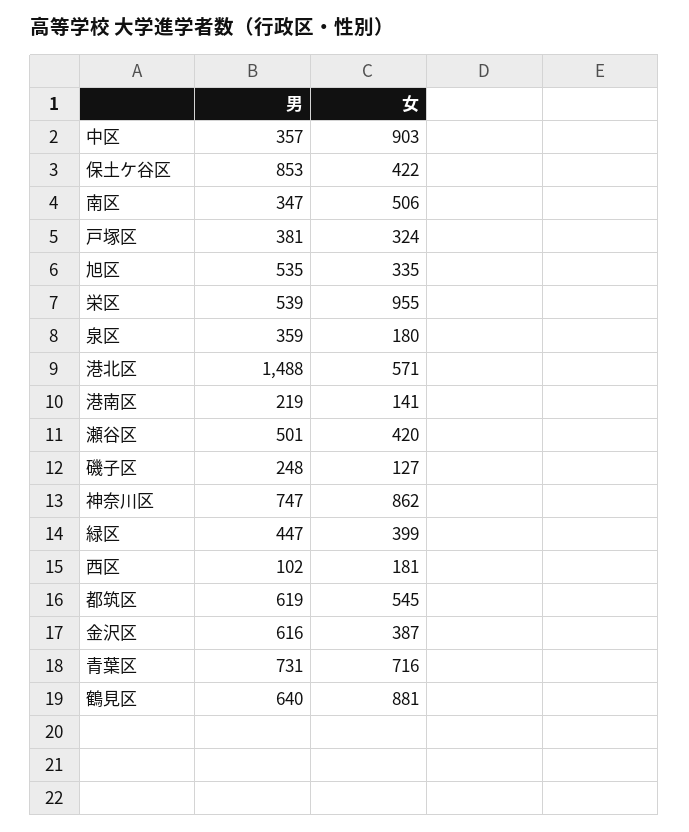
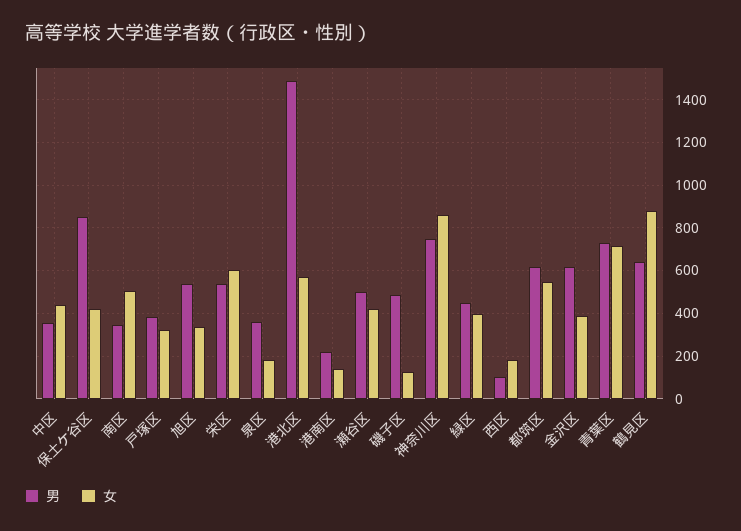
  {
    "男": {
      "中区": 357,
      "保土ケ谷区": 853,
      "南区": 347,
      "戸塚区": 381,
      "旭区": 535,
      "栄区": 539,
      "泉区": 359,
      "港北区": 1488,
      "港南区": 219,
      "瀬谷区": 501,
-     "磯子区": 248,
+     "磯子区": 500,
      "神奈川区": 747,
      "緑区": 447,
      "西区": 102,
      "都筑区": 619,
      "金沢区": 616,
      "青葉区": 731,
      "鶴見区": 640
    },
    "女": {
-     "中区": 903,
+     "中区": 450,
      "保土ケ谷区": 422,
      "南区": 506,
      "戸塚区": 324,
      "旭区": 335,
-     "栄区": 955,
+     "栄区": 600,
      "泉区": 180,
      "港北区": 571,
      "港南区": 141,
      "瀬谷区": 420,
      "磯子区": 127,
      "神奈川区": 862,
      "緑区": 399,
      "西区": 181,
      "都筑区": 545,
      "金沢区": 387,
      "青葉区": 716,
      "鶴見区": 881
    }
  }

